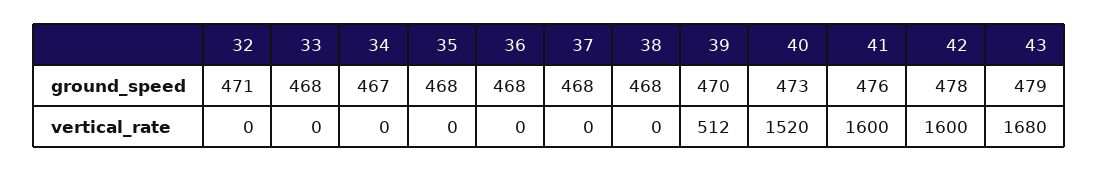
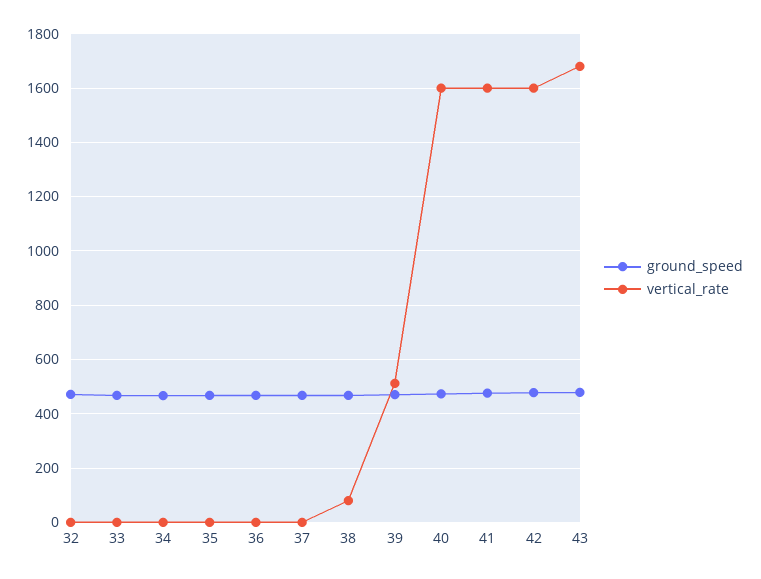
  {
    "ground_speed": {
      "32": 471,
      "33": 468,
      "34": 467,
      "35": 468,
      "36": 468,
      "37": 468,
      "38": 468,
      "39": 470,
      "40": 473,
      "41": 476,
      "42": 478,
      "43": 479
    },
    "vertical_rate": {
      "32": 0,
      "33": 0,
      "34": 0,
      "35": 0,
      "36": 0,
      "37": 0,
-     "38": 0,
+     "38": 75,
      "39": 512,
-     "40": 1520,
+     "40": 1600,
      "41": 1600,
      "42": 1600,
      "43": 1680
    }
  }

